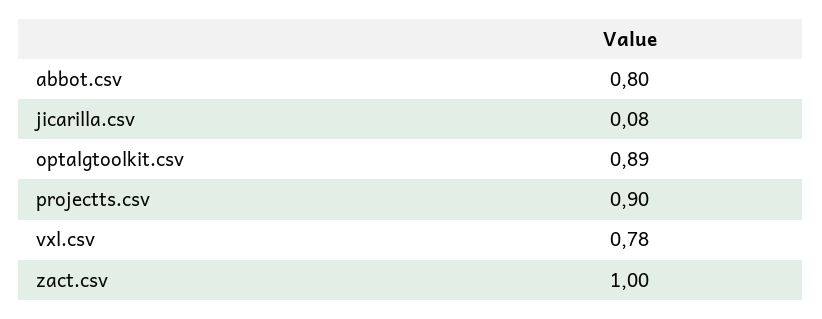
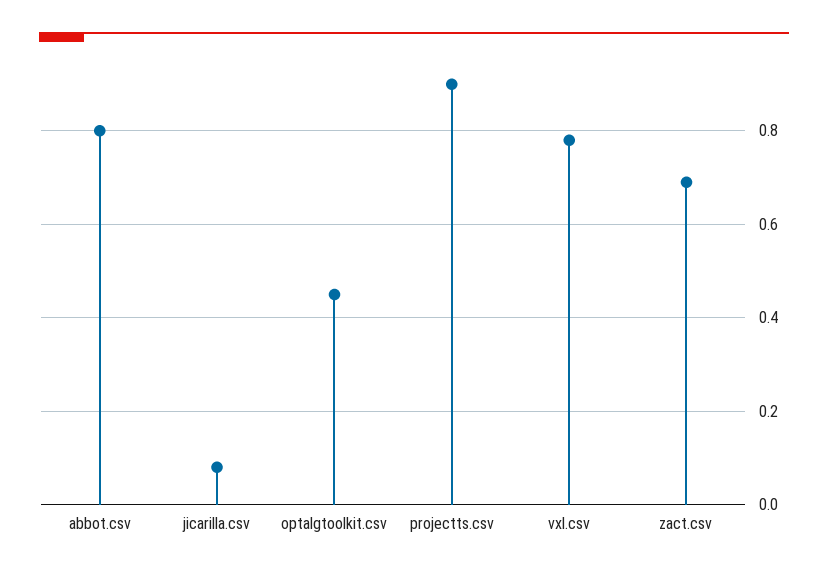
  {
    "abbot.csv": 0.8,
    "jicarilla.csv": 0.08,
-   "optalgtoolkit.csv": 0.89,
+   "optalgtoolkit.csv": 0.45,
    "projectts.csv": 0.9,
    "vxl.csv": 0.78,
-   "zact.csv": 1
+   "zact.csv": 0.7
  }

